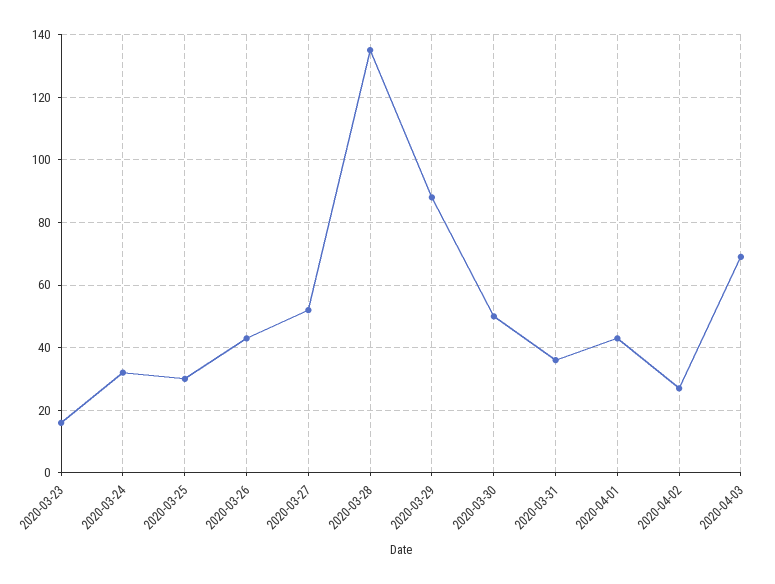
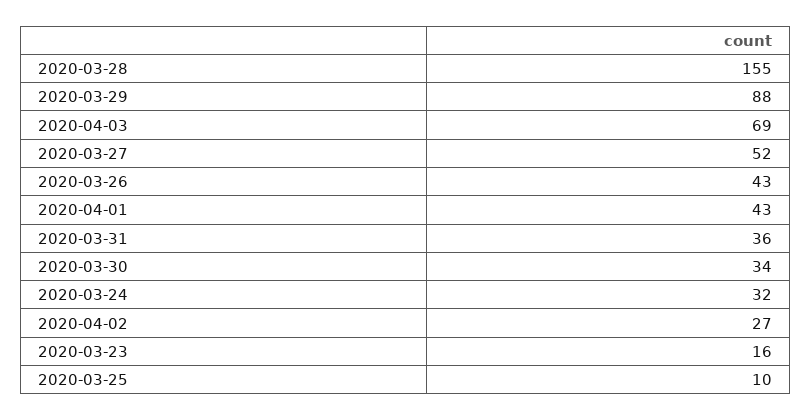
  {
    "2020-03-23": 16,
    "2020-03-24": 32,
-   "2020-03-25": 30,
+   "2020-03-25": 10,
    "2020-03-26": 43,
    "2020-03-27": 52,
-   "2020-03-28": 135,
+   "2020-03-28": 155,
    "2020-03-29": 88,
-   "2020-03-30": 50,
+   "2020-03-30": 34,
    "2020-03-31": 36,
    "2020-04-01": 43,
    "2020-04-02": 27,
    "2020-04-03": 69
  }

